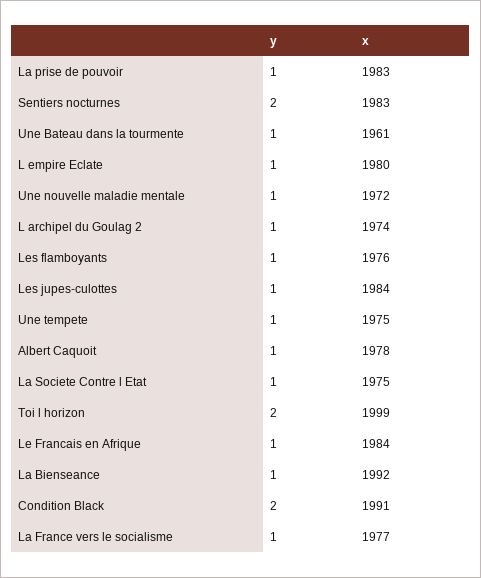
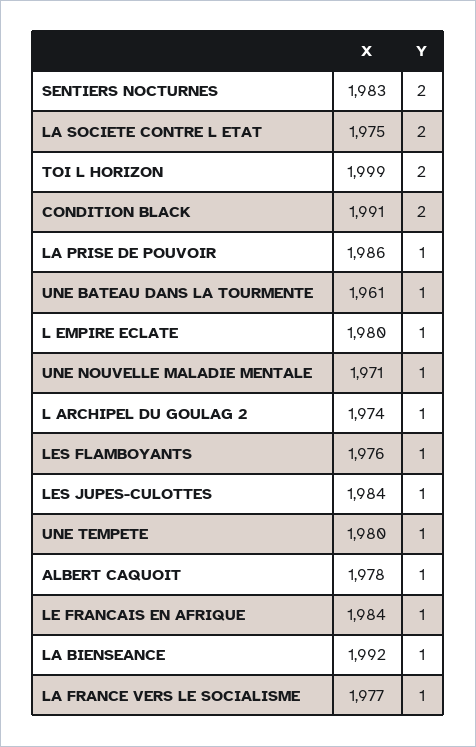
  {
    "y": {
      "La prise de pouvoir": 1,
      "Sentiers nocturnes": 2,
      "Une Bateau dans la tourmente": 1,
      "L empire Eclate": 1,
      "Une nouvelle maladie mentale": 1,
      "L archipel du Goulag 2": 1,
      "Les flamboyants": 1,
      "Les jupes-culottes": 1,
      "Une tempete": 1,
      "Albert Caquoit": 1,
-     "La Societe Contre l Etat": 1,
+     "La Societe Contre l Etat": 2,
      "Toi l horizon": 2,
      "Le Francais en Afrique": 1,
      "La Bienseance": 1,
      "Condition Black": 2,
      "La France vers le socialisme": 1
    },
    "x": {
-     "La prise de pouvoir": 1983,
+     "La prise de pouvoir": 1986,
      "Sentiers nocturnes": 1983,
      "Une Bateau dans la tourmente": 1961,
      "L empire Eclate": 1980,
-     "Une nouvelle maladie mentale": 1972,
+     "Une nouvelle maladie mentale": 1971,
      "L archipel du Goulag 2": 1974,
      "Les flamboyants": 1976,
      "Les jupes-culottes": 1984,
-     "Une tempete": 1975,
+     "Une tempete": 1980,
      "Albert Caquoit": 1978,
      "La Societe Contre l Etat": 1975,
      "Toi l horizon": 1999,
      "Le Francais en Afrique": 1984,
      "La Bienseance": 1992,
      "Condition Black": 1991,
      "La France vers le socialisme": 1977
    }
  }

